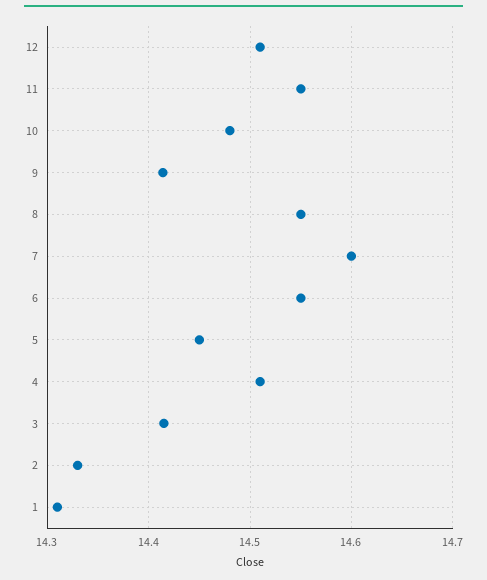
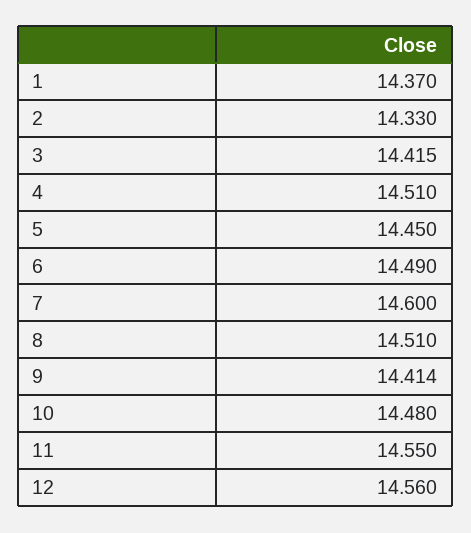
  {
-   "12": 14.51,
+   "12": 14.56,
    "11": 14.55,
    "10": 14.48,
    "9": 14.414,
-   "8": 14.55,
+   "8": 14.51,
    "7": 14.6,
-   "6": 14.55,
+   "6": 14.49,
    "5": 14.45,
    "4": 14.51,
    "3": 14.415,
    "2": 14.33,
-   "1": 14.31
+   "1": 14.37
  }

